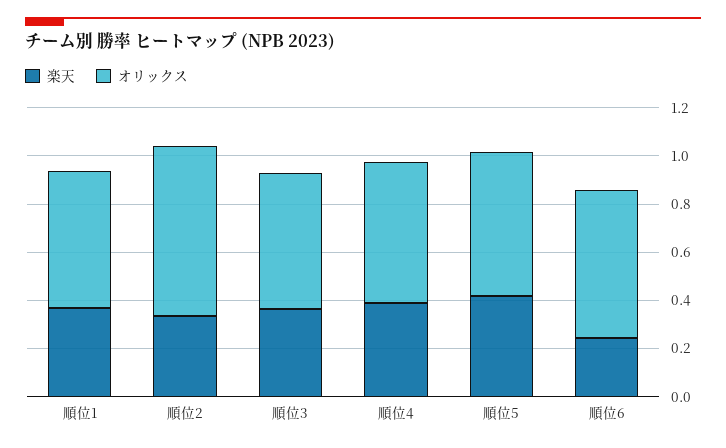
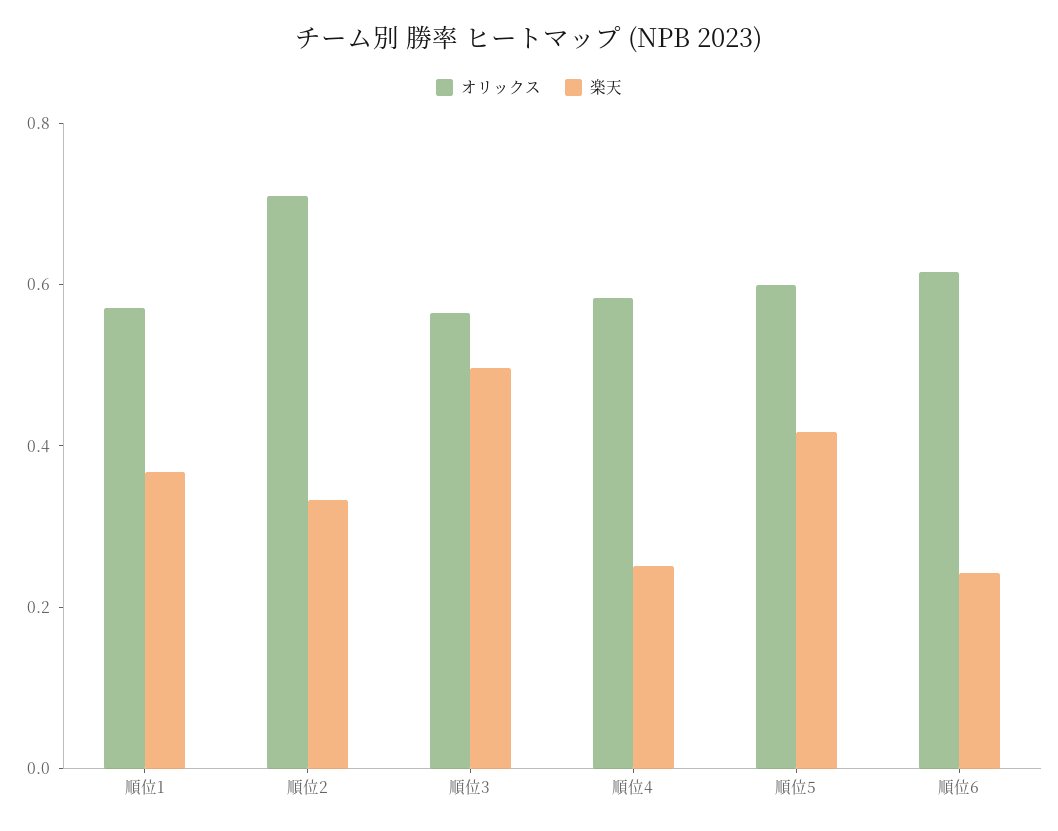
  {
    "楽天": {
      "順位1": 0.35,
      "順位2": 0.35,
-     "順位3": 0.35,
+     "順位3": 0.5,
-     "順位4": 0.4,
+     "順位4": 0.25,
      "順位5": 0.4,
      "順位6": 0.25
    },
    "オリックス": {
      "順位1": 0.55,
      "順位2": 0.7,
      "順位3": 0.55,
      "順位4": 0.6,
      "順位5": 0.6,
      "順位6": 0.6
    }
  }

